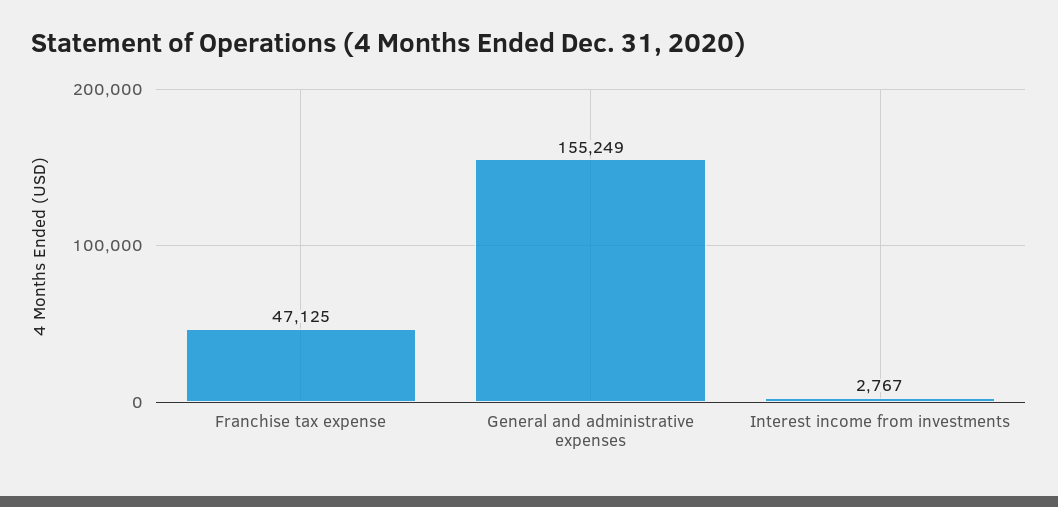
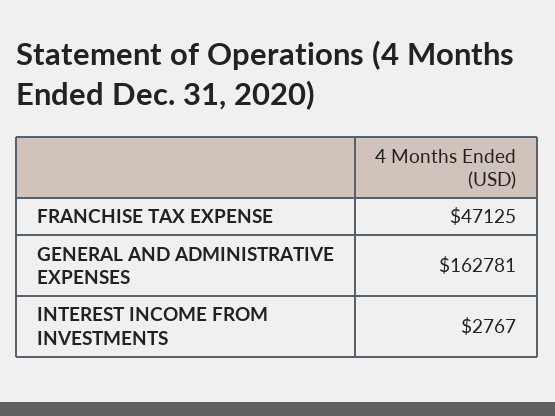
  {
    "Franchise tax expense": 47125,
-   "General and administrative expenses": 155249,
+   "General and administrative expenses": 162781,
    "Interest income from investments": 2767
  }

